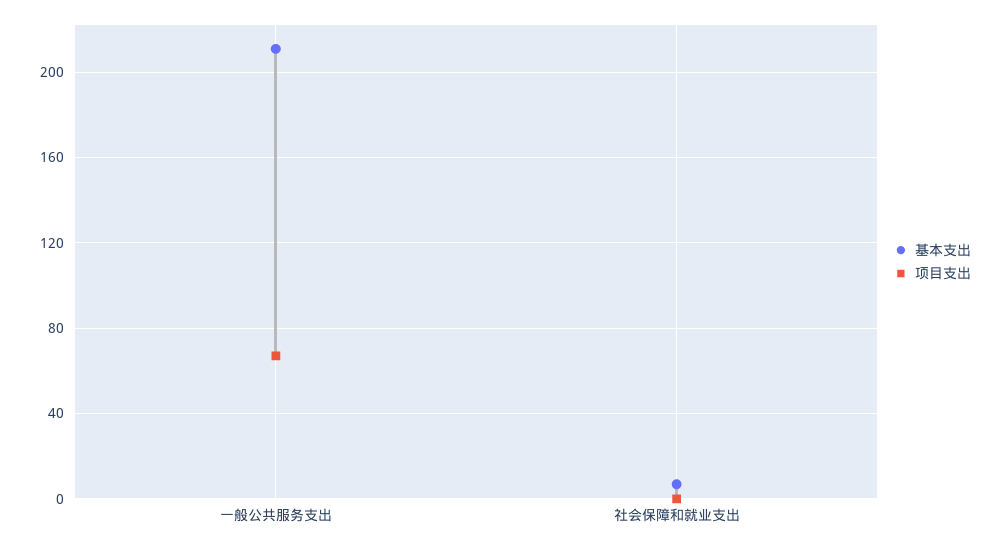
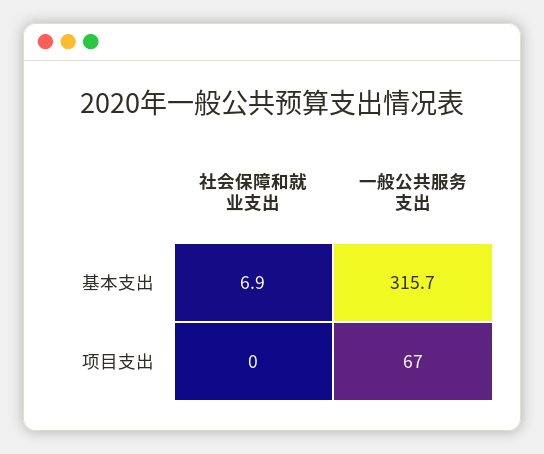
  {
    "基本支出": {
-     "一般公共服务支出": 210,
+     "一般公共服务支出": 315.7,
      "社会保障和就业支出": 6.9
    },
    "项目支出": {
      "一般公共服务支出": 67,
      "社会保障和就业支出": 0
    }
  }

